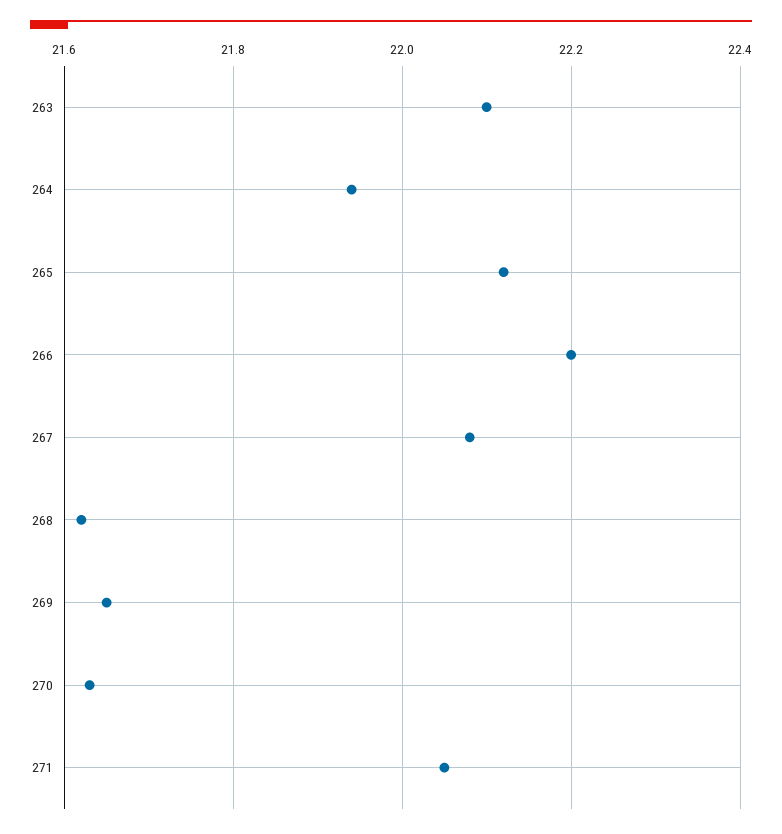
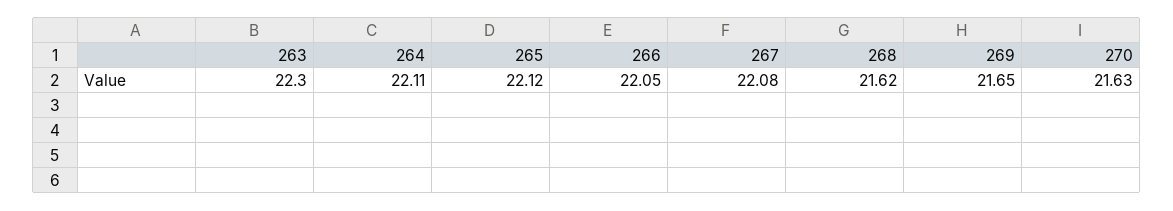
  {
-   "263": 22.1,
+   "263": 22.3,
-   "264": 21.95,
+   "264": 22.11,
    "265": 22.12,
-   "266": 22.2,
+   "266": 22.05,
    "267": 22.08,
    "268": 21.62,
    "269": 21.65,
-   "270": 21.63,
+   "270": 21.63
-   "271": 22.05
  }

